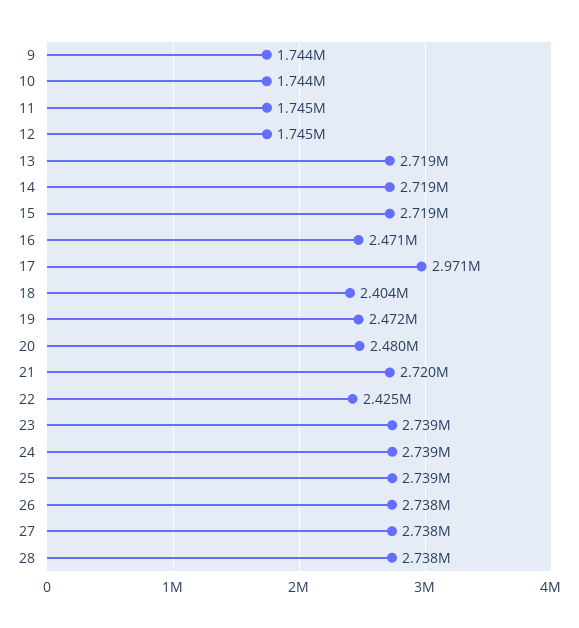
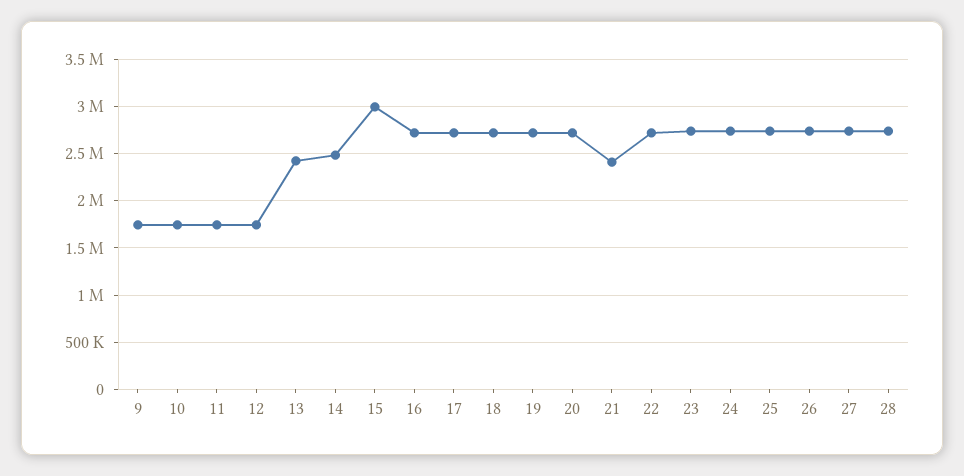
  {
    "9": 1744000,
    "10": 1744000,
    "11": 1745000,
    "12": 1745000,
-   "13": 2719000,
+   "13": 2400000,
-   "14": 2719000,
+   "14": 2500000,
-   "15": 2719000,
+   "15": 3000000,
-   "16": 2471000,
+   "16": 2700000,
-   "17": 2971000,
+   "17": 2700000,
-   "18": 2404000,
+   "18": 2700000,
-   "19": 2472000,
+   "19": 2700000,
-   "20": 2480000,
+   "20": 2700000,
-   "21": 2720000,
+   "21": 2400000,
-   "22": 2425000,
+   "22": 2700000,
    "23": 2739000,
    "24": 2739000,
    "25": 2739000,
    "26": 2738000,
    "27": 2738000,
    "28": 2738000
  }

